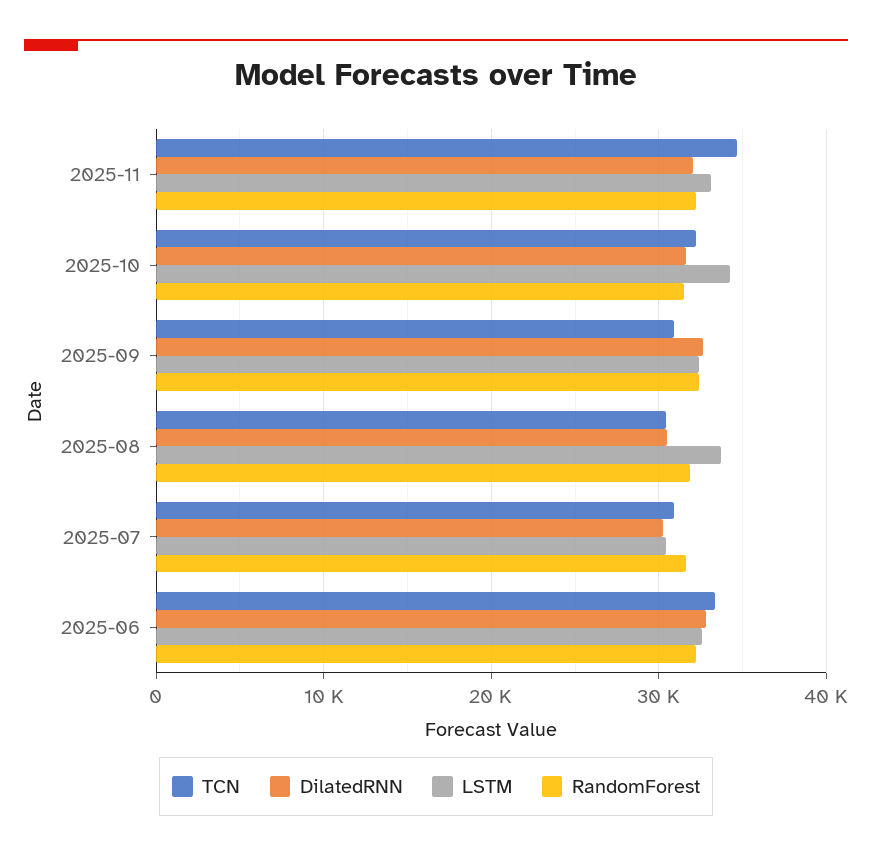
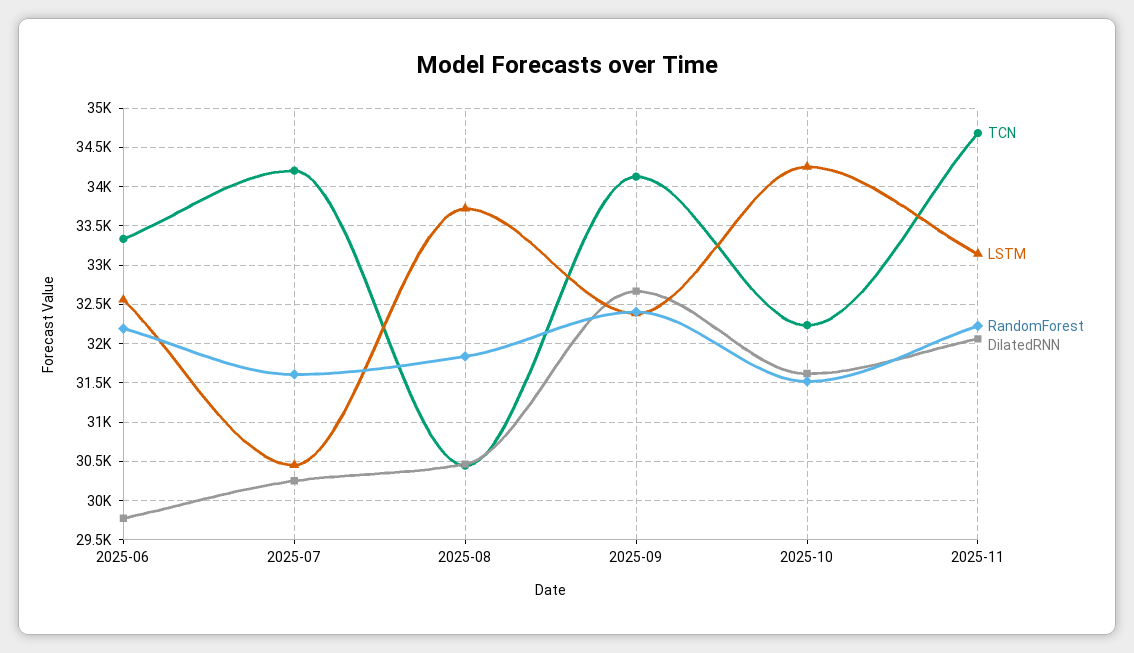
  {
    "TCN": {
      "2025-11": 34700,
      "2025-10": 32200,
-     "2025-09": 31000,
+     "2025-09": 34100,
      "2025-08": 30400,
-     "2025-07": 31000,
+     "2025-07": 34200,
      "2025-06": 33300
    },
    "DilatedRNN": {
      "2025-11": 32100,
      "2025-10": 31600,
      "2025-09": 32700,
      "2025-08": 30500,
      "2025-07": 30300,
-     "2025-06": 33000
+     "2025-06": 29800
    },
    "LSTM": {
      "2025-11": 33100,
      "2025-10": 34300,
      "2025-09": 32400,
      "2025-08": 33700,
      "2025-07": 30500,
      "2025-06": 32600
    },
    "RandomForest": {
      "2025-11": 32200,
      "2025-10": 31500,
      "2025-09": 32400,
      "2025-08": 31800,
      "2025-07": 31600,
      "2025-06": 32200
    }
  }

